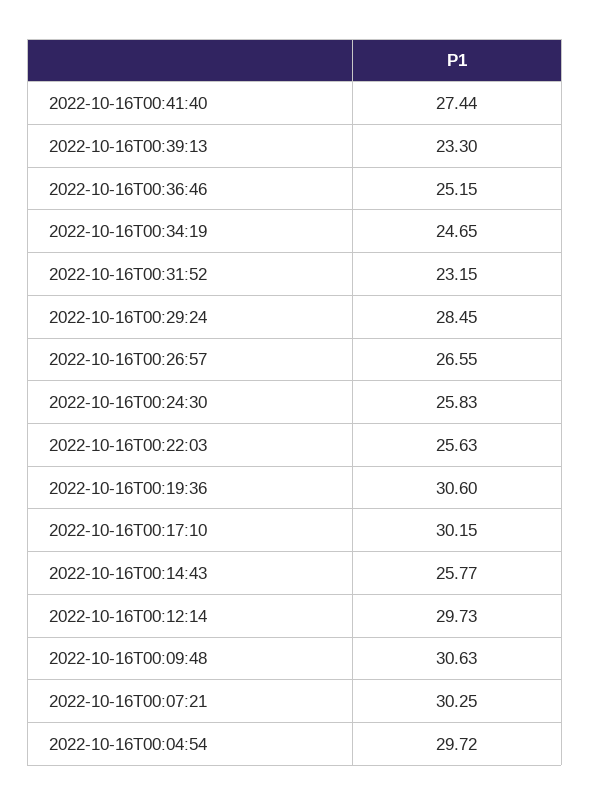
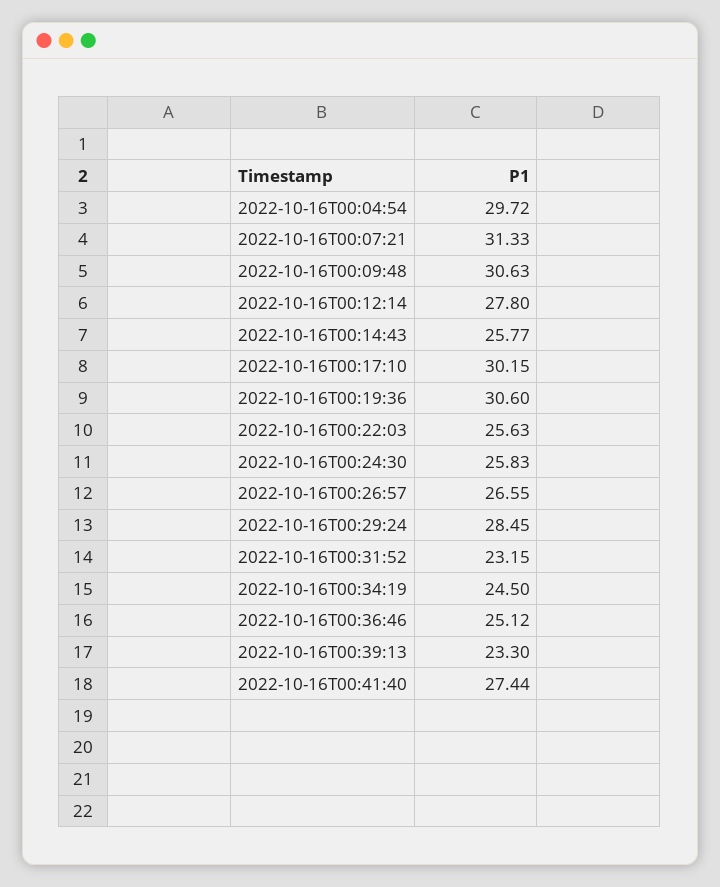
  {
    "2022-10-16T00:41:40": 27.44,
    "2022-10-16T00:39:13": 23.3,
-   "2022-10-16T00:36:46": 25.15,
+   "2022-10-16T00:36:46": 25.12,
-   "2022-10-16T00:34:19": 24.65,
+   "2022-10-16T00:34:19": 24.5,
    "2022-10-16T00:31:52": 23.15,
    "2022-10-16T00:29:24": 28.45,
    "2022-10-16T00:26:57": 26.55,
    "2022-10-16T00:24:30": 25.83,
    "2022-10-16T00:22:03": 25.63,
    "2022-10-16T00:19:36": 30.6,
    "2022-10-16T00:17:10": 30.15,
    "2022-10-16T00:14:43": 25.77,
-   "2022-10-16T00:12:14": 29.73,
+   "2022-10-16T00:12:14": 27.8,
    "2022-10-16T00:09:48": 30.63,
-   "2022-10-16T00:07:21": 30.25,
+   "2022-10-16T00:07:21": 31.33,
    "2022-10-16T00:04:54": 29.72
  }

